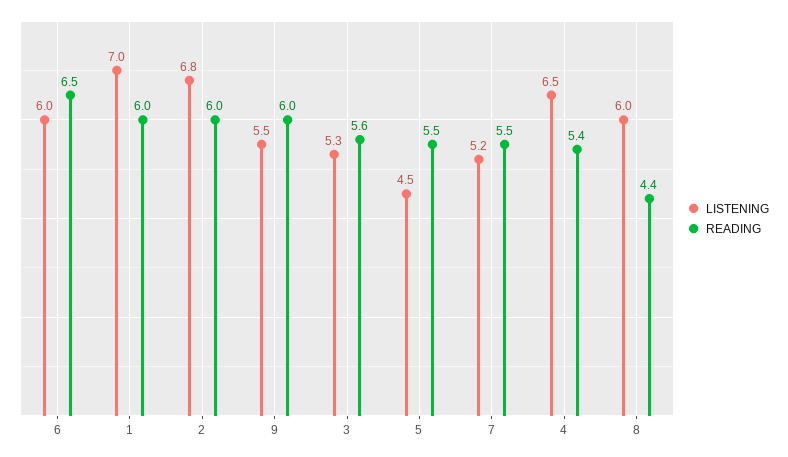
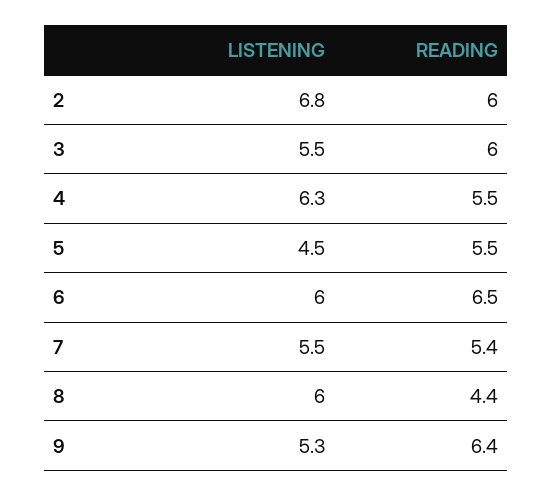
  {
    "LISTENING": {
      "6": 6,
-     "1": 7,
      "2": 6.8,
-     "9": 5.5,
+     "9": 5.3,
-     "3": 5.3,
+     "3": 5.5,
      "5": 4.5,
-     "7": 5.2,
+     "7": 5.5,
-     "4": 6.5,
+     "4": 6.3,
      "8": 6
    },
    "READING": {
      "6": 6.5,
-     "1": 6,
      "2": 6,
-     "9": 6,
+     "9": 6.4,
-     "3": 5.6,
+     "3": 6,
      "5": 5.5,
-     "7": 5.5,
+     "7": 5.4,
-     "4": 5.4,
+     "4": 5.5,
      "8": 4.4
    }
  }

